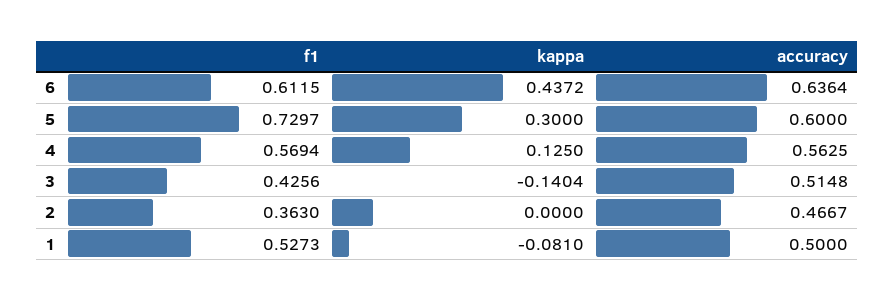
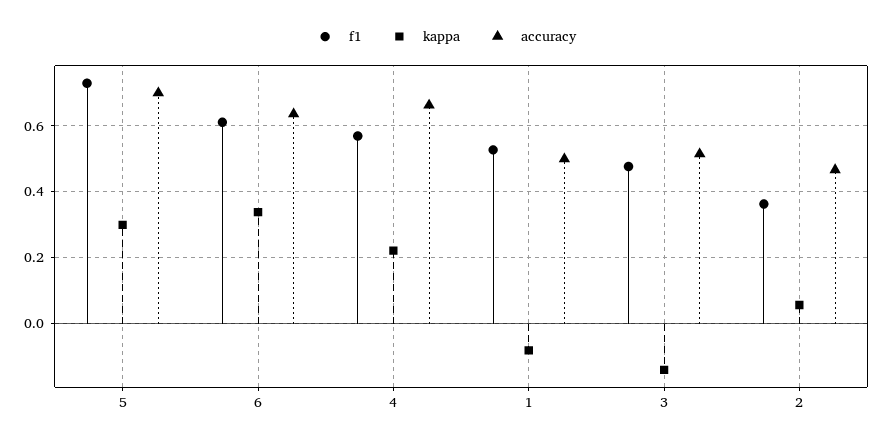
  {
    "f1": {
      "6": 0.6115,
      "5": 0.7297,
      "4": 0.5694,
-     "3": 0.4256,
+     "3": 0.48,
      "2": 0.363,
      "1": 0.5273
    },
    "kappa": {
-     "6": 0.4372,
+     "6": 0.34,
      "5": 0.3,
-     "4": 0.125,
+     "4": 0.22,
      "3": -0.1404,
-     "2": 0,
+     "2": 0.06,
      "1": -0.081
    },
    "accuracy": {
      "6": 0.6364,
-     "5": 0.6,
+     "5": 0.7,
-     "4": 0.5625,
+     "4": 0.66,
      "3": 0.5148,
      "2": 0.4667,
      "1": 0.5
    }
  }

